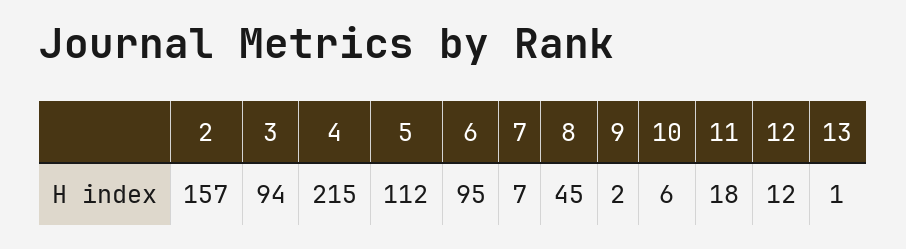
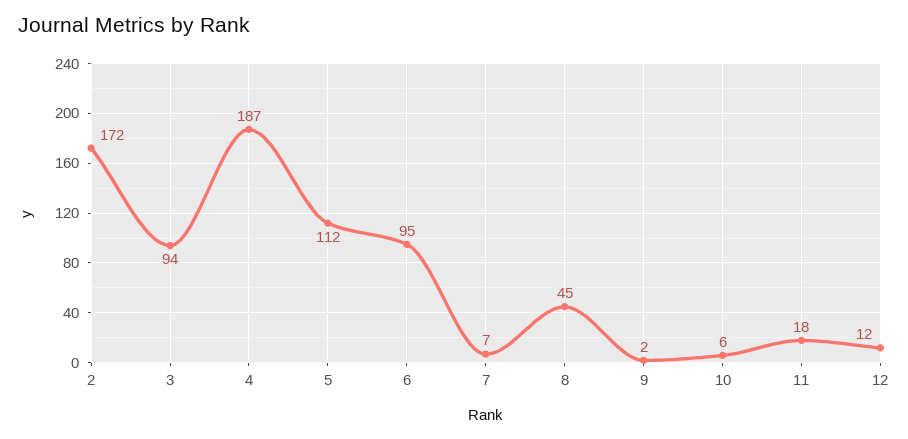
  {
-   "2": 157,
+   "2": 172,
    "3": 94,
-   "4": 215,
+   "4": 187,
    "5": 112,
    "6": 95,
    "7": 7,
    "8": 45,
    "9": 2,
    "10": 6,
    "11": 18,
-   "12": 12,
+   "12": 12
-   "13": 1
  }

